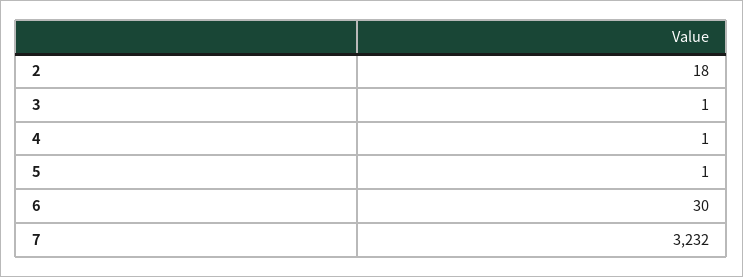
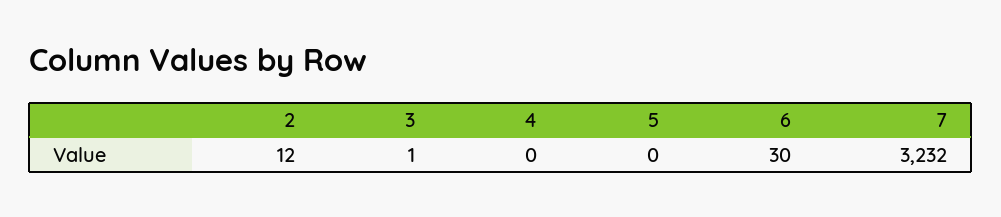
  {
-   "2": 18,
+   "2": 12,
    "3": 1,
-   "4": 1,
+   "4": 0,
-   "5": 1,
+   "5": 0,
    "6": 30,
    "7": 3232
  }

